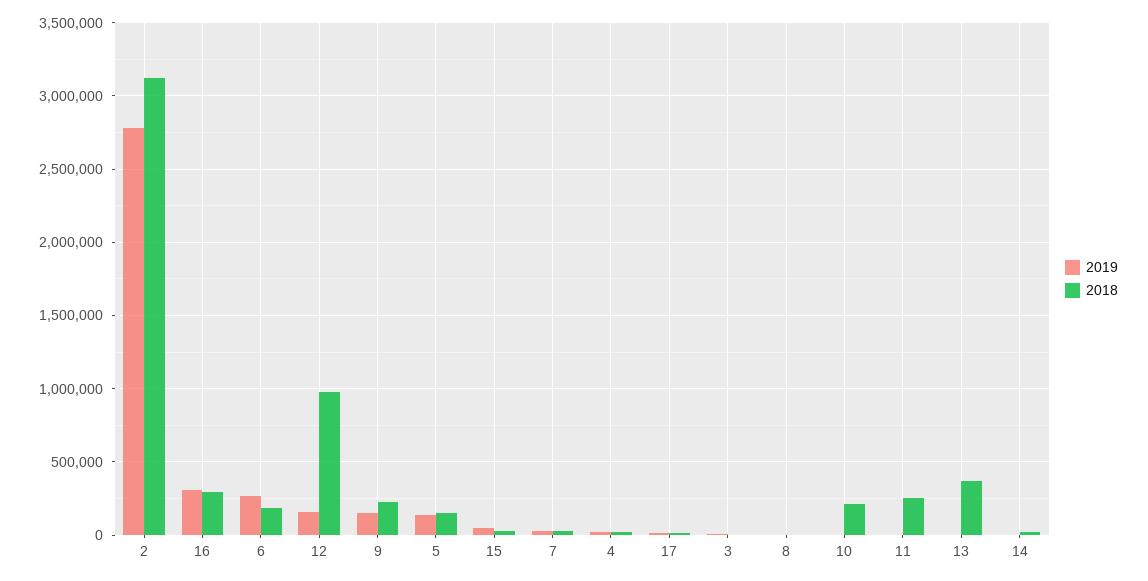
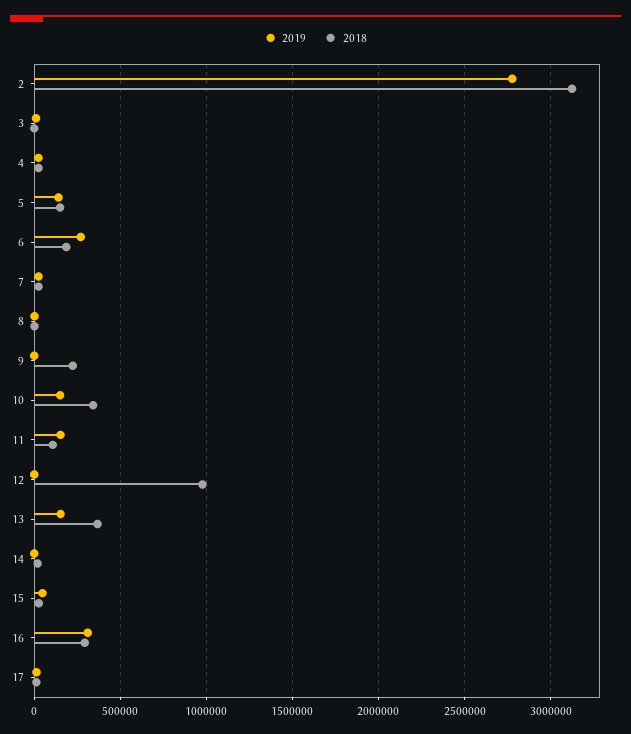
  {
    "2019": {
      "2": 2800000,
      "16": 300000,
      "6": 250000,
-     "12": 150000,
+     "12": 0,
-     "9": 150000,
+     "9": 0,
      "5": 150000,
      "15": 50000,
      "7": 50000,
      "4": 0,
      "17": 0,
      "3": 0,
      "8": 0,
-     "10": 0,
+     "10": 150000,
-     "11": 0,
+     "11": 150000,
-     "13": 0,
+     "13": 150000,
      "14": 0
    },
    "2018": {
      "2": 3100000,
      "16": 300000,
      "6": 200000,
      "12": 1000000,
      "9": 200000,
      "5": 150000,
      "15": 50000,
      "7": 50000,
      "4": 0,
      "17": 0,
      "3": 0,
      "8": 0,
-     "10": 200000,
+     "10": 350000,
-     "11": 250000,
+     "11": 100000,
      "13": 350000,
      "14": 0
    }
  }

